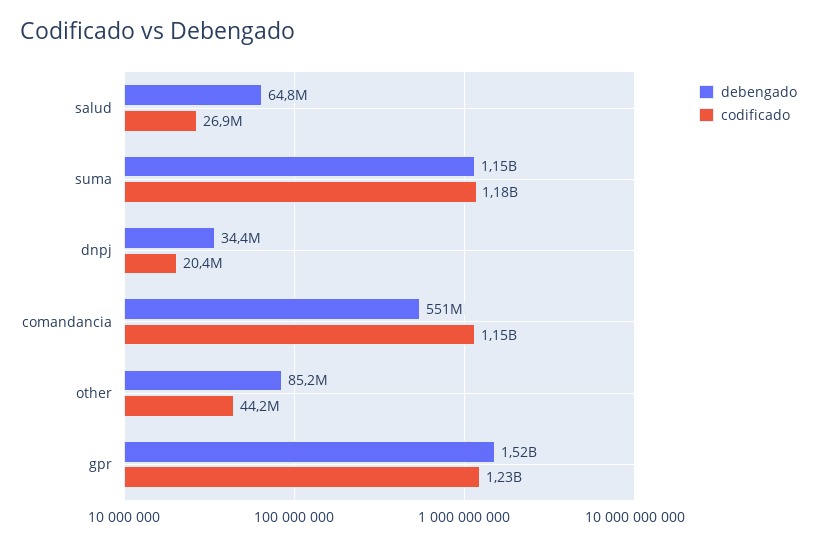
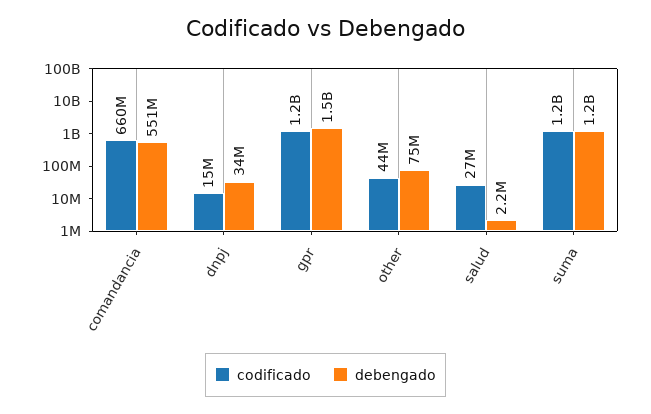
  {
    "debengado": {
-     "salud": 64800000,
+     "salud": 2200000,
      "suma": 1150000000,
      "dnpj": 34400000,
      "comandancia": 551000000,
-     "other": 85200000,
+     "other": 75000000,
      "gpr": 1520000000
    },
    "codificado": {
      "salud": 26900000,
      "suma": 1180000000,
-     "dnpj": 20400000,
+     "dnpj": 15000000,
-     "comandancia": 1150000000,
+     "comandancia": 660000000,
      "other": 44200000,
      "gpr": 1230000000
    }
  }

